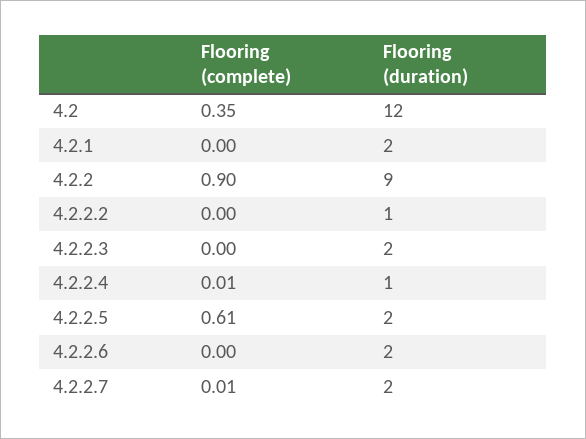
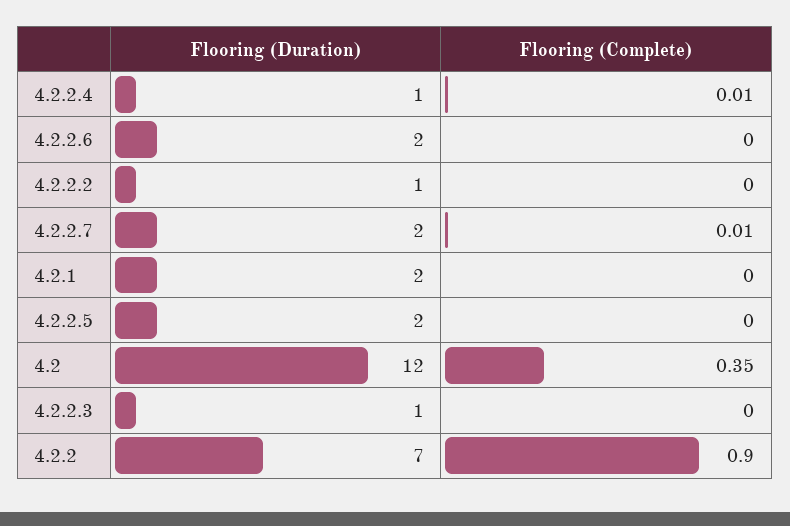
  {
    "Flooring (complete)": {
      "4.2": 0.35,
      "4.2.1": 0,
      "4.2.2": 0.9,
      "4.2.2.2": 0,
      "4.2.2.3": 0,
      "4.2.2.4": 0.01,
-     "4.2.2.5": 0.61,
+     "4.2.2.5": 0,
      "4.2.2.6": 0,
      "4.2.2.7": 0.01
    },
    "Flooring (duration)": {
      "4.2": 12,
      "4.2.1": 2,
-     "4.2.2": 9,
+     "4.2.2": 7,
      "4.2.2.2": 1,
-     "4.2.2.3": 2,
+     "4.2.2.3": 1,
      "4.2.2.4": 1,
      "4.2.2.5": 2,
      "4.2.2.6": 2,
      "4.2.2.7": 2
    }
  }

